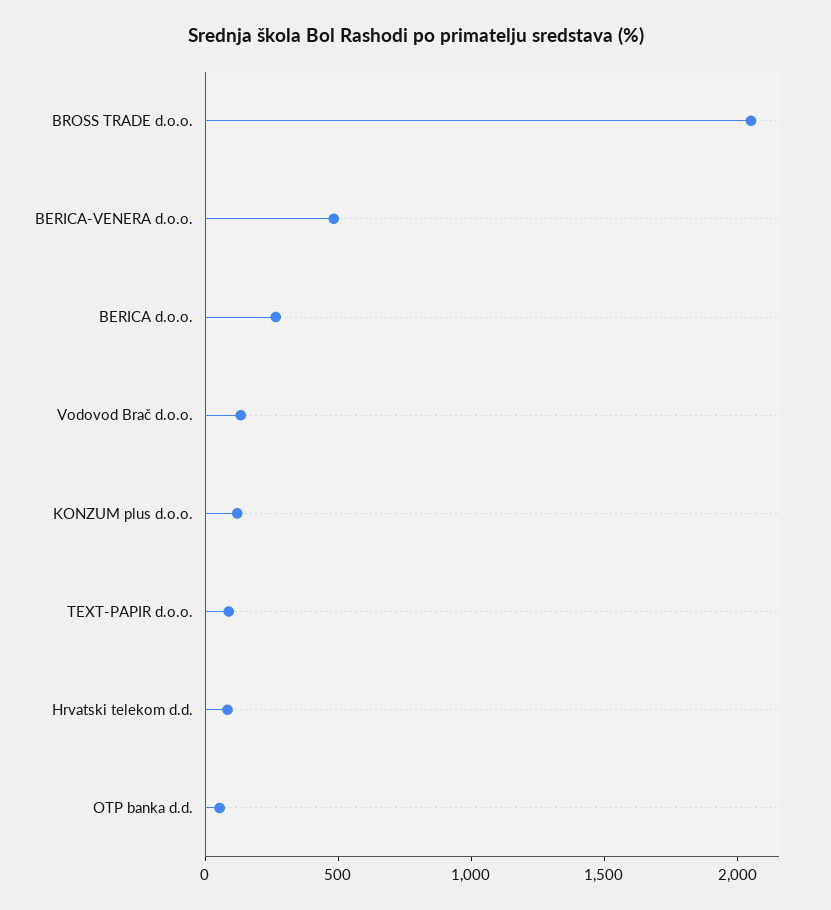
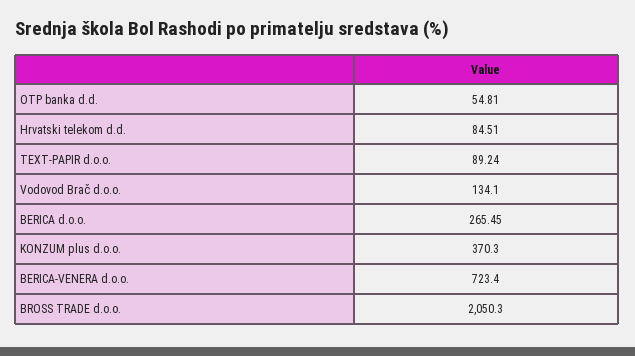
  {
    "BROSS TRADE d.o.o.": 2050.3,
-   "BERICA-VENERA d.o.o.": 500,
+   "BERICA-VENERA d.o.o.": 723.4,
    "BERICA d.o.o.": 265.45,
    "Vodovod Brač d.o.o.": 134.1,
-   "KONZUM plus d.o.o.": 100,
+   "KONZUM plus d.o.o.": 370.3,
    "TEXT-PAPIR d.o.o.": 89.24,
    "Hrvatski telekom d.d.": 84.51,
    "OTP banka d.d.": 54.81
  }

